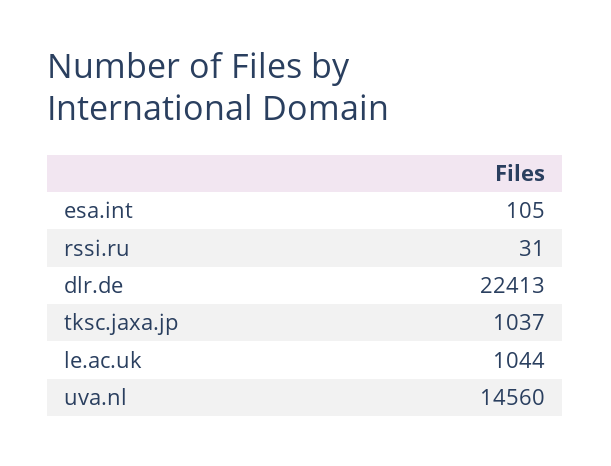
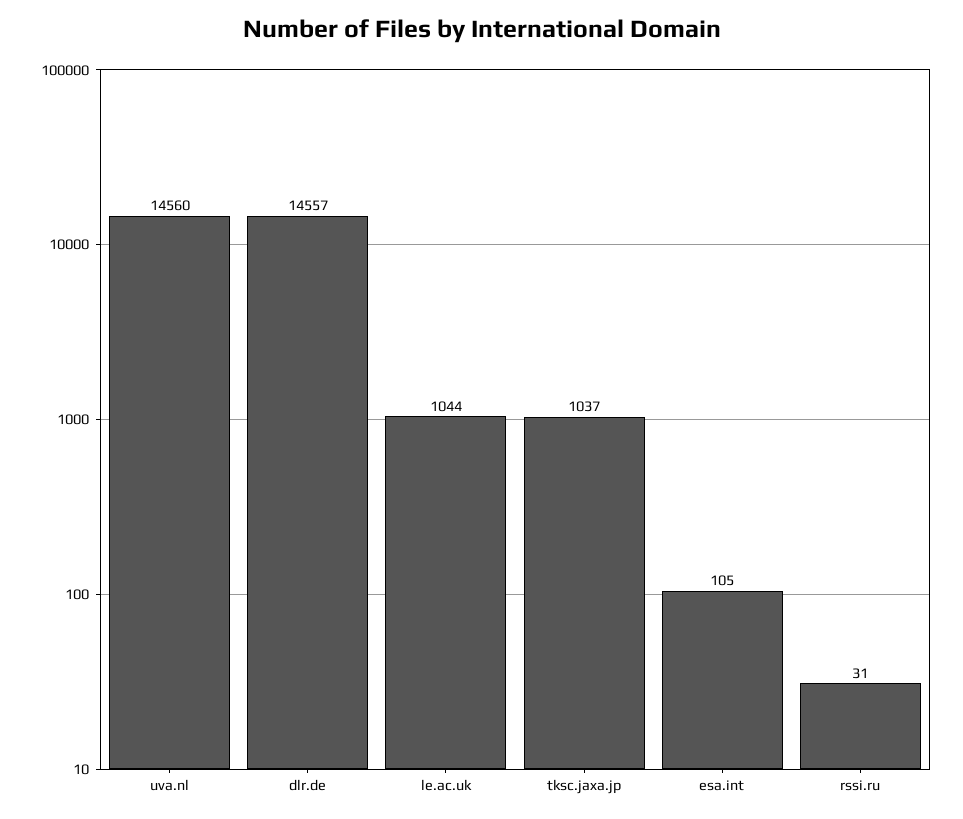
  {
    "esa.int": 105,
    "rssi.ru": 31,
-   "dlr.de": 22413,
+   "dlr.de": 14557,
    "tksc.jaxa.jp": 1037,
    "le.ac.uk": 1044,
    "uva.nl": 14560
  }

